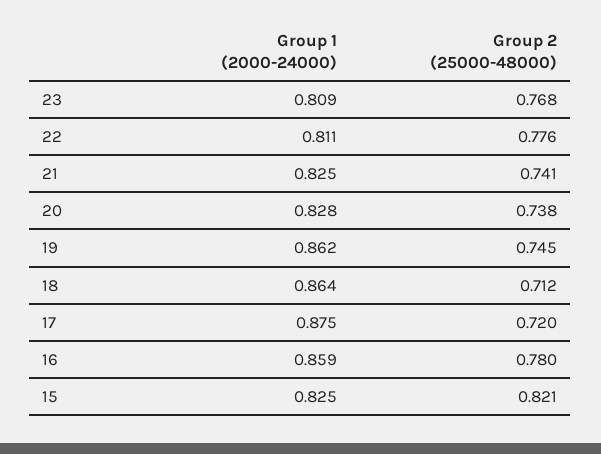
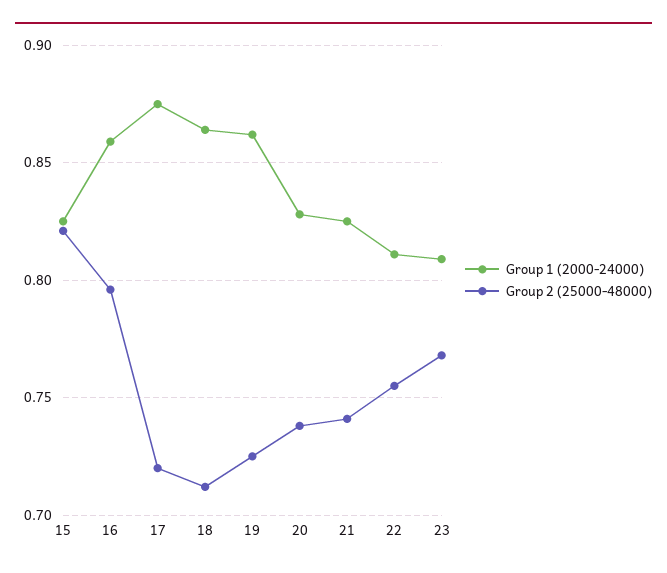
  {
    "Group 1 (2000-24000)": {
      "23": 0.809,
      "22": 0.811,
      "21": 0.825,
      "20": 0.828,
      "19": 0.862,
      "18": 0.864,
      "17": 0.875,
      "16": 0.859,
      "15": 0.825
    },
    "Group 2 (25000-48000)": {
      "23": 0.768,
-     "22": 0.776,
+     "22": 0.755,
      "21": 0.741,
      "20": 0.738,
-     "19": 0.745,
+     "19": 0.725,
      "18": 0.712,
      "17": 0.72,
-     "16": 0.78,
+     "16": 0.795,
      "15": 0.821
    }
  }

